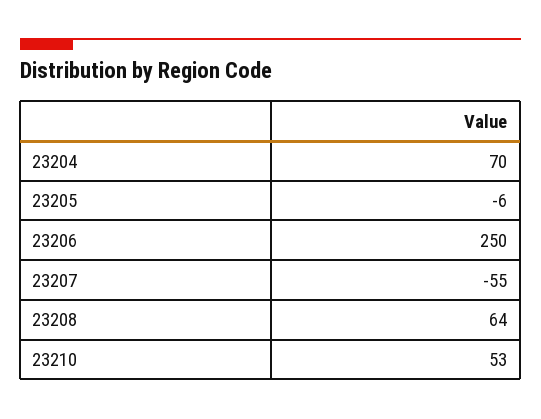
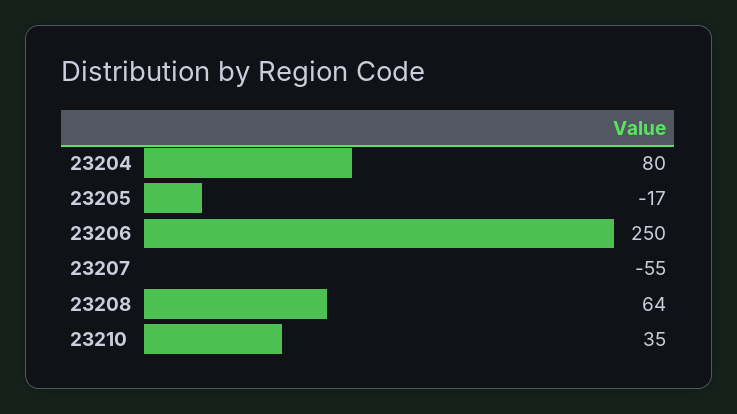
  {
-   "23204": 70,
+   "23204": 80,
-   "23205": -6,
+   "23205": -17,
    "23206": 250,
    "23207": -55,
    "23208": 64,
-   "23210": 53
+   "23210": 35
  }

